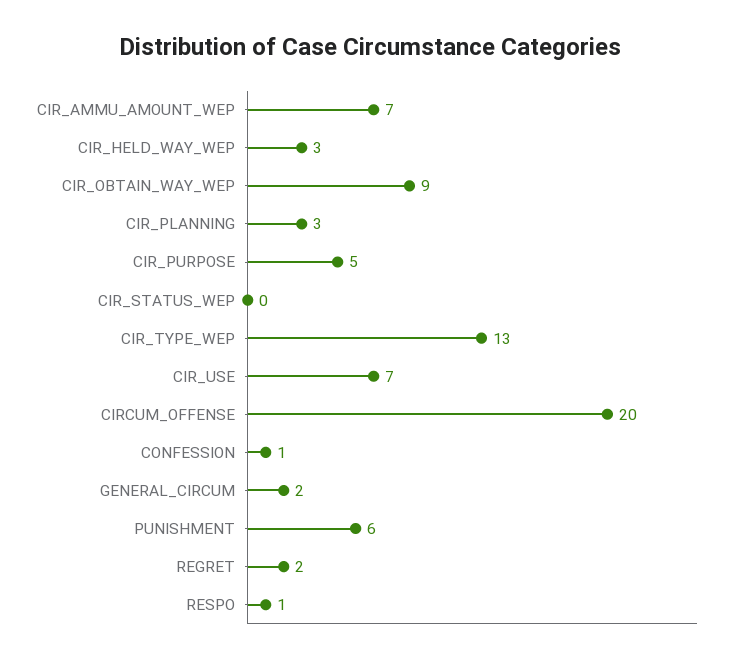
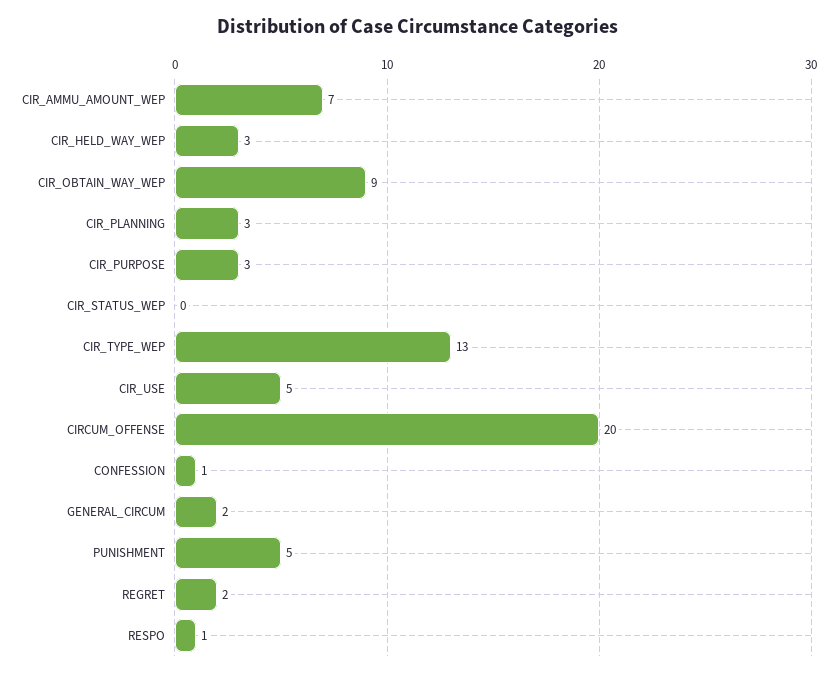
  {
    "CIR_AMMU_AMOUNT_WEP": 7,
    "CIR_HELD_WAY_WEP": 3,
    "CIR_OBTAIN_WAY_WEP": 9,
    "CIR_PLANNING": 3,
-   "CIR_PURPOSE": 5,
+   "CIR_PURPOSE": 3,
    "CIR_STATUS_WEP": 0,
    "CIR_TYPE_WEP": 13,
-   "CIR_USE": 7,
+   "CIR_USE": 5,
    "CIRCUM_OFFENSE": 20,
    "CONFESSION": 1,
    "GENERAL_CIRCUM": 2,
-   "PUNISHMENT": 6,
+   "PUNISHMENT": 5,
    "REGRET": 2,
    "RESPO": 1
  }

